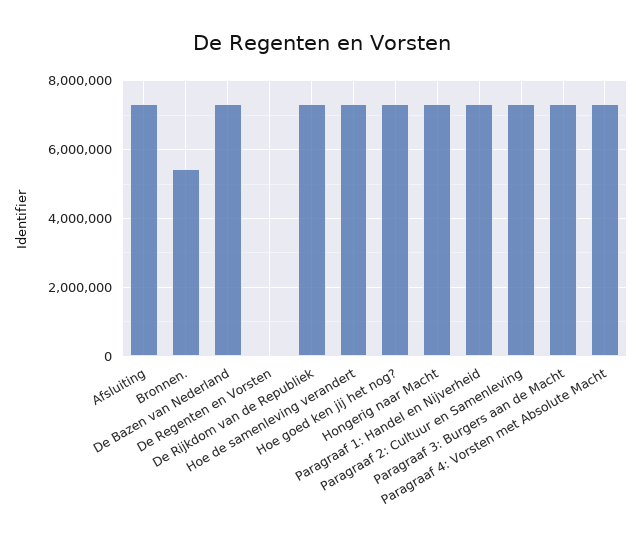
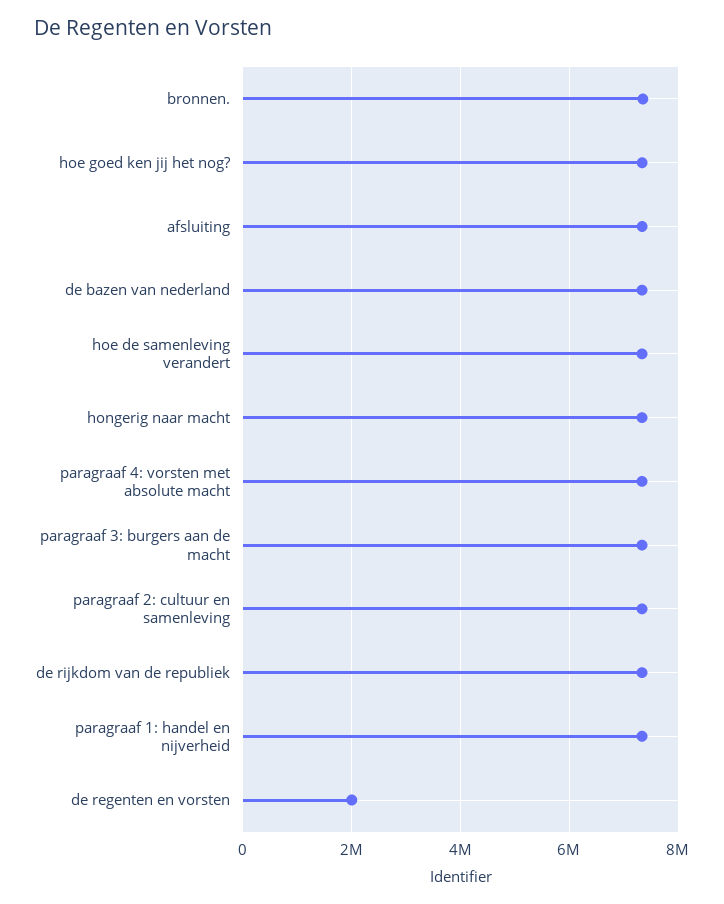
  {
    "Afsluiting": 7400000,
-   "Bronnen.": 5400000,
+   "Bronnen.": 7400000,
    "De Bazen van Nederland": 7400000,
-   "De Regenten en Vorsten": 0,
+   "De Regenten en Vorsten": 2000000,
    "De Rijkdom van de Republiek": 7400000,
    "Hoe de samenleving verandert": 7400000,
    "Hoe goed ken jij het nog?": 7400000,
    "Hongerig naar Macht": 7400000,
    "Paragraaf 1: Handel en Nijverheid": 7400000,
    "Paragraaf 2: Cultuur en Samenleving": 7400000,
    "Paragraaf 3: Burgers aan de Macht": 7400000,
    "Paragraaf 4: Vorsten met Absolute Macht": 7400000
  }

